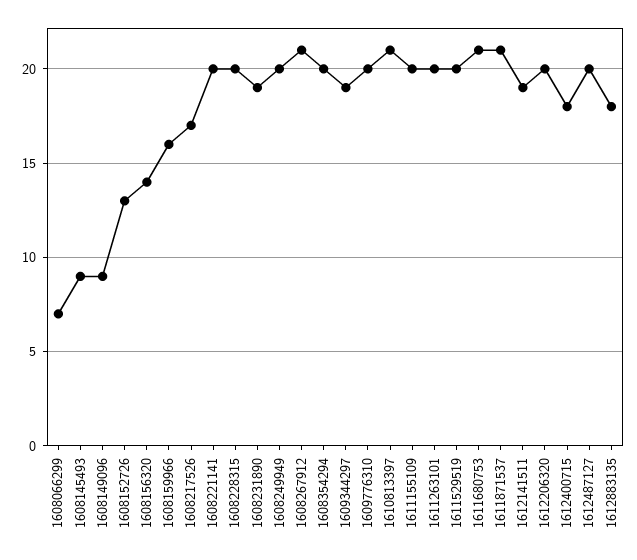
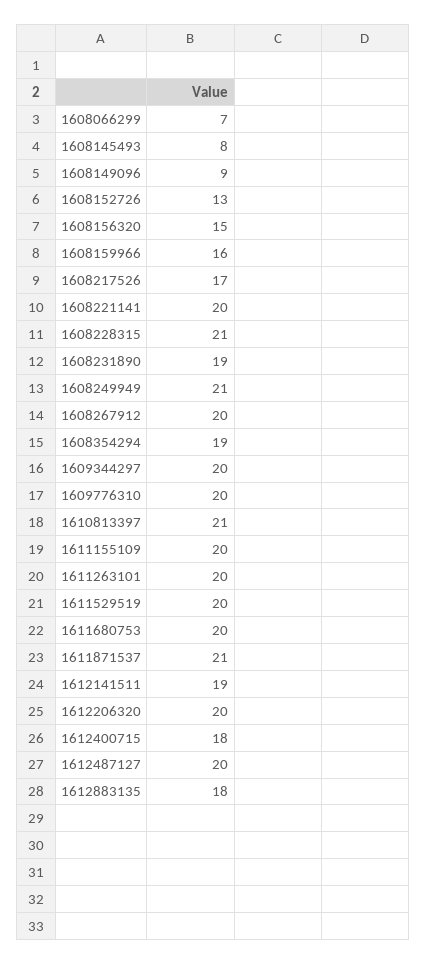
  {
    "1608066299": 7,
-   "1608145493": 9,
+   "1608145493": 8,
    "1608149096": 9,
    "1608152726": 13,
-   "1608156320": 14,
+   "1608156320": 15,
    "1608159966": 16,
    "1608217526": 17,
    "1608221141": 20,
-   "1608228315": 20,
+   "1608228315": 21,
    "1608231890": 19,
-   "1608249949": 20,
+   "1608249949": 21,
-   "1608267912": 21,
+   "1608267912": 20,
-   "1608354294": 20,
+   "1608354294": 19,
-   "1609344297": 19,
+   "1609344297": 20,
    "1609776310": 20,
    "1610813397": 21,
    "1611155109": 20,
    "1611263101": 20,
    "1611529519": 20,
-   "1611680753": 21,
+   "1611680753": 20,
    "1611871537": 21,
    "1612141511": 19,
    "1612206320": 20,
    "1612400715": 18,
    "1612487127": 20,
    "1612883135": 18
  }

